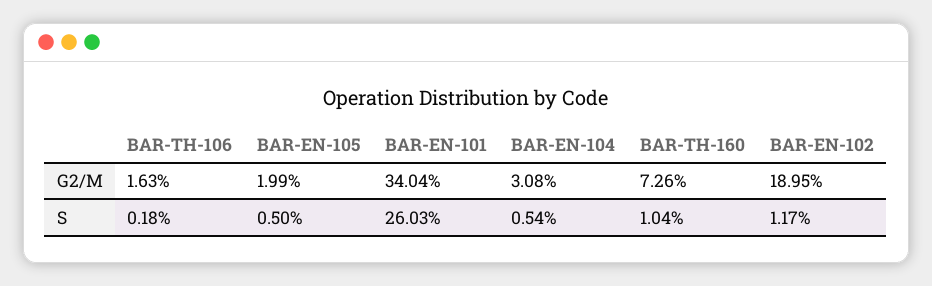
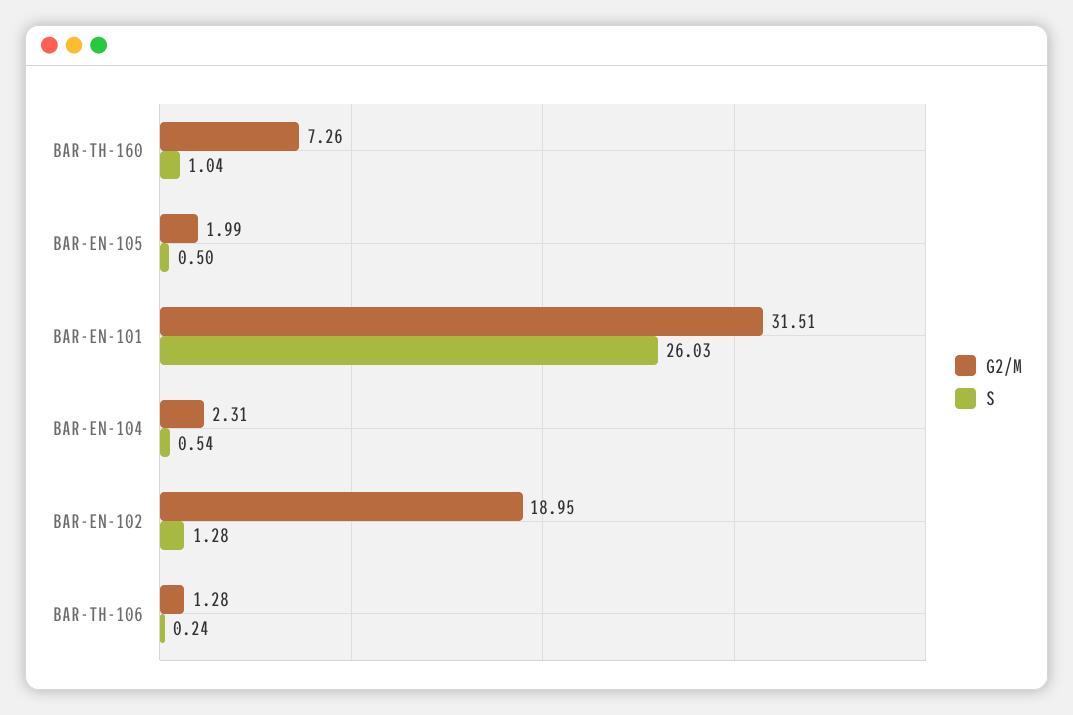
  {
    "G2/M": {
-     "BAR-TH-106": 1.63,
+     "BAR-TH-106": 1.28,
      "BAR-EN-105": 1.99,
-     "BAR-EN-101": 34.04,
+     "BAR-EN-101": 31.51,
-     "BAR-EN-104": 3.08,
+     "BAR-EN-104": 2.31,
      "BAR-TH-160": 7.26,
      "BAR-EN-102": 18.95
    },
    "S": {
-     "BAR-TH-106": 0.18,
+     "BAR-TH-106": 0.24,
      "BAR-EN-105": 0.5,
      "BAR-EN-101": 26.03,
      "BAR-EN-104": 0.54,
      "BAR-TH-160": 1.04,
-     "BAR-EN-102": 1.17
+     "BAR-EN-102": 1.28
    }
  }

